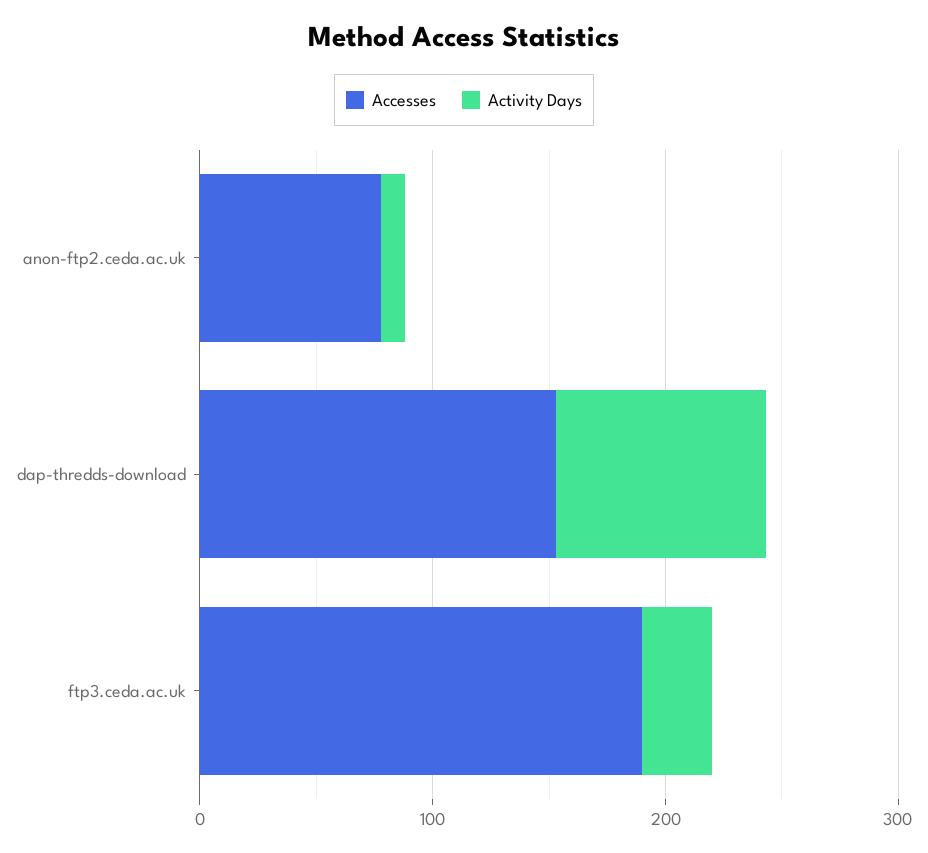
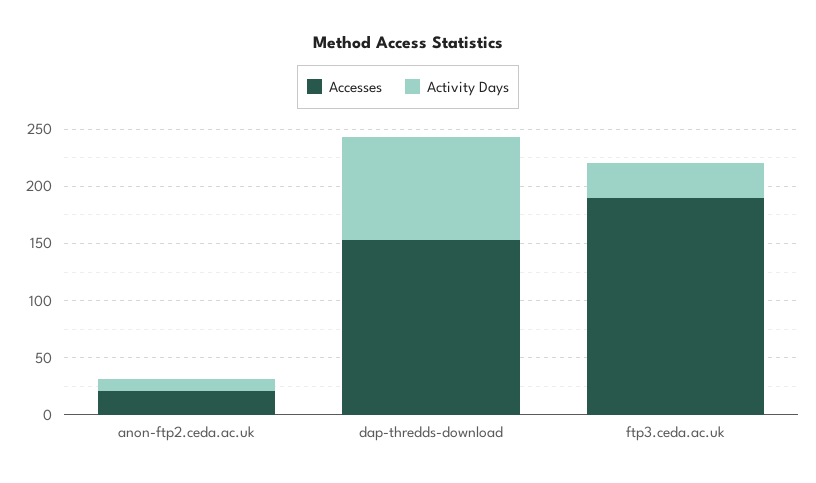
  {
    "Accesses": {
-     "anon-ftp2.ceda.ac.uk": 80,
+     "anon-ftp2.ceda.ac.uk": 20,
      "dap-thredds-download": 150,
      "ftp3.ceda.ac.uk": 190
    },
    "Activity Days": {
      "anon-ftp2.ceda.ac.uk": 10,
      "dap-thredds-download": 90,
      "ftp3.ceda.ac.uk": 30
    }
  }

